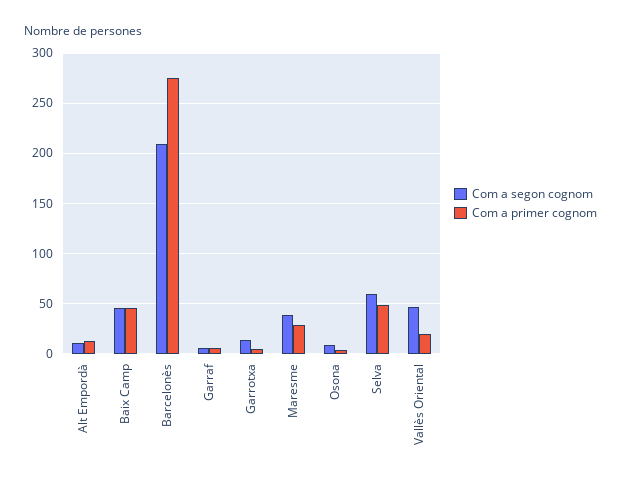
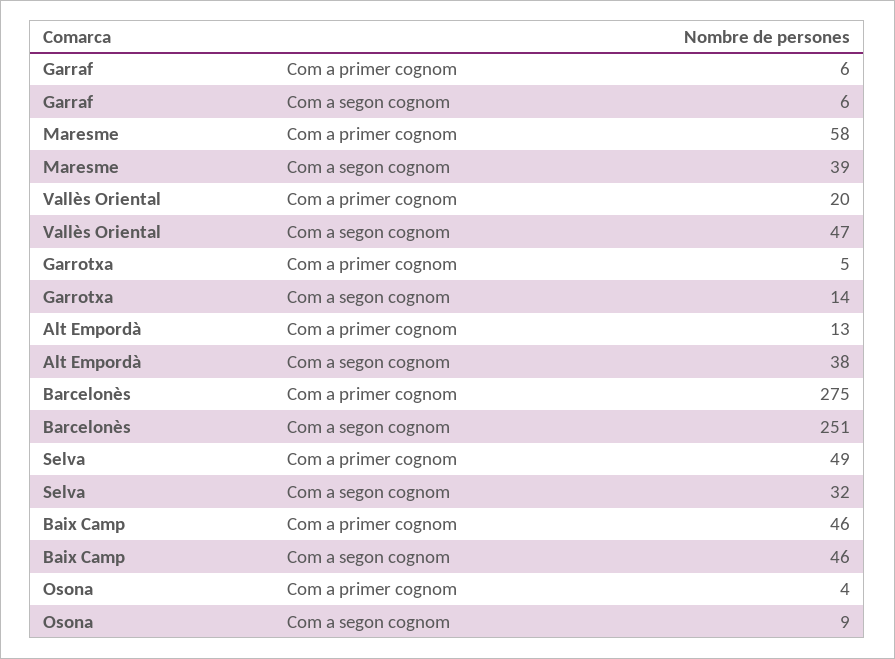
  {
    "Com a segon cognom": {
-     "Alt Empordà": 10,
+     "Alt Empordà": 38,
      "Baix Camp": 46,
-     "Barcelonès": 210,
+     "Barcelonès": 251,
      "Garraf": 6,
      "Garrotxa": 14,
      "Maresme": 39,
      "Osona": 9,
-     "Selva": 60,
+     "Selva": 32,
      "Vallès Oriental": 47
    },
    "Com a primer cognom": {
      "Alt Empordà": 13,
      "Baix Camp": 46,
      "Barcelonès": 275,
      "Garraf": 6,
      "Garrotxa": 5,
-     "Maresme": 30,
+     "Maresme": 58,
      "Osona": 4,
      "Selva": 49,
      "Vallès Oriental": 20
    }
  }

